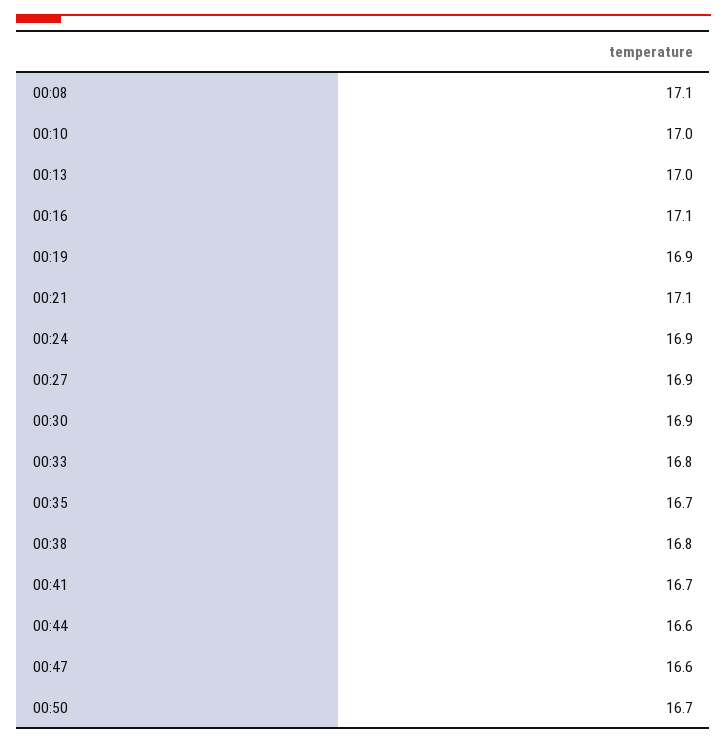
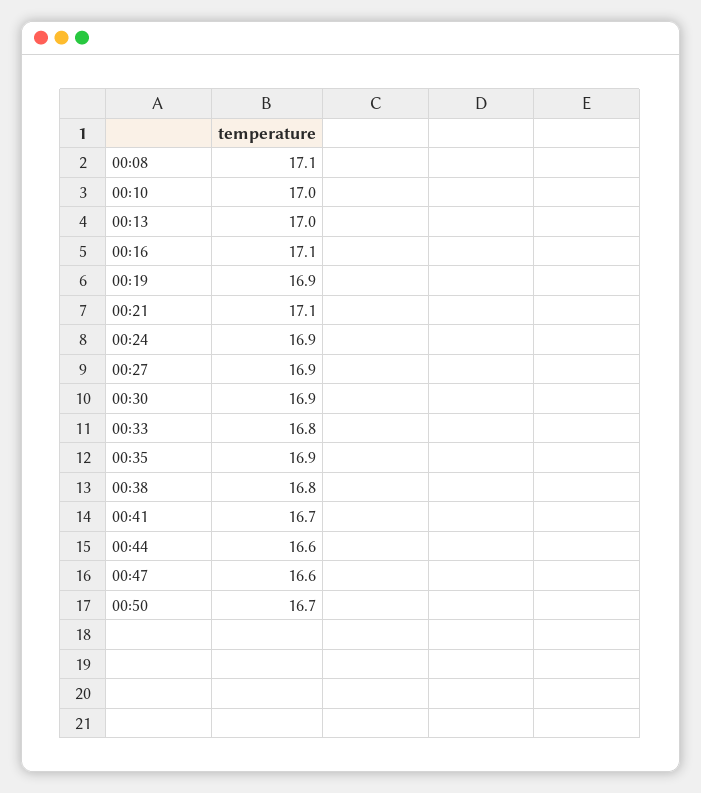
  {
    "00:08": 17.1,
    "00:10": 17,
    "00:13": 17,
    "00:16": 17.1,
    "00:19": 16.9,
    "00:21": 17.1,
    "00:24": 16.9,
    "00:27": 16.9,
    "00:30": 16.9,
    "00:33": 16.8,
-   "00:35": 16.7,
+   "00:35": 16.9,
    "00:38": 16.8,
    "00:41": 16.7,
    "00:44": 16.6,
    "00:47": 16.6,
    "00:50": 16.7
  }

